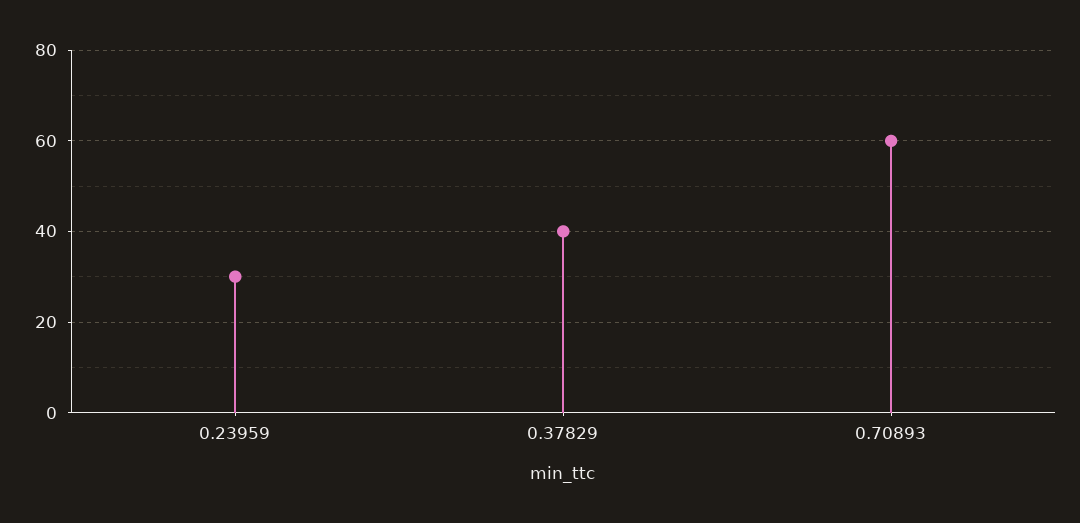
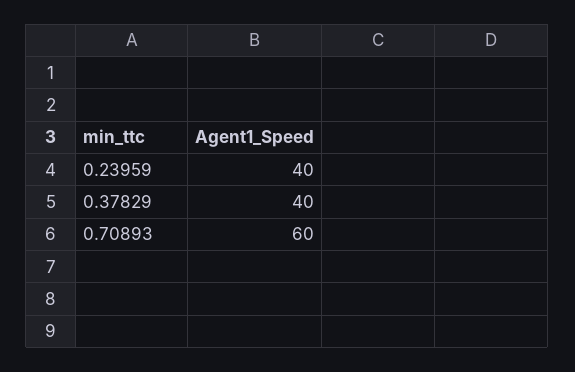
  {
-   "0.23959": 30,
+   "0.23959": 40,
    "0.37829": 40,
    "0.70893": 60
  }

